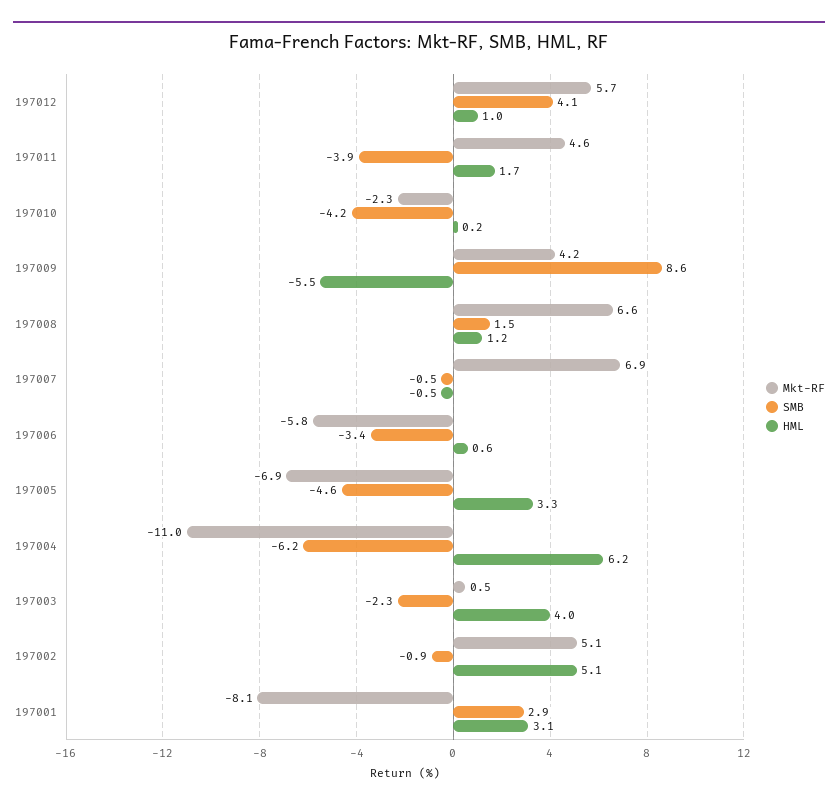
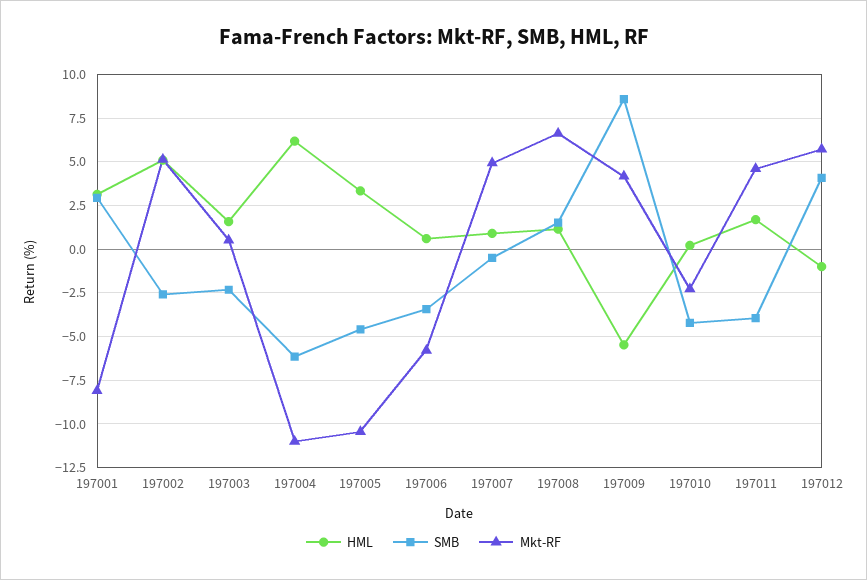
  {
    "Mkt-RF": {
      "197012": 5.7,
      "197011": 4.6,
      "197010": -2.3,
      "197009": 4.2,
      "197008": 6.6,
-     "197007": 6.9,
+     "197007": 5,
      "197006": -5.8,
-     "197005": -6.9,
+     "197005": -10.5,
      "197004": -11,
      "197003": 0.5,
      "197002": 5.1,
      "197001": -8.1
    },
    "SMB": {
      "197012": 4.1,
      "197011": -3.9,
      "197010": -4.2,
      "197009": 8.6,
      "197008": 1.5,
      "197007": -0.5,
      "197006": -3.4,
      "197005": -4.6,
      "197004": -6.2,
      "197003": -2.3,
-     "197002": -0.9,
+     "197002": -2.5,
      "197001": 2.9
    },
    "HML": {
-     "197012": 1,
+     "197012": -1,
      "197011": 1.7,
      "197010": 0.2,
      "197009": -5.5,
      "197008": 1.2,
-     "197007": -0.5,
+     "197007": 1,
      "197006": 0.6,
      "197005": 3.3,
      "197004": 6.2,
-     "197003": 4,
+     "197003": 1.5,
      "197002": 5.1,
      "197001": 3.1
    }
  }

